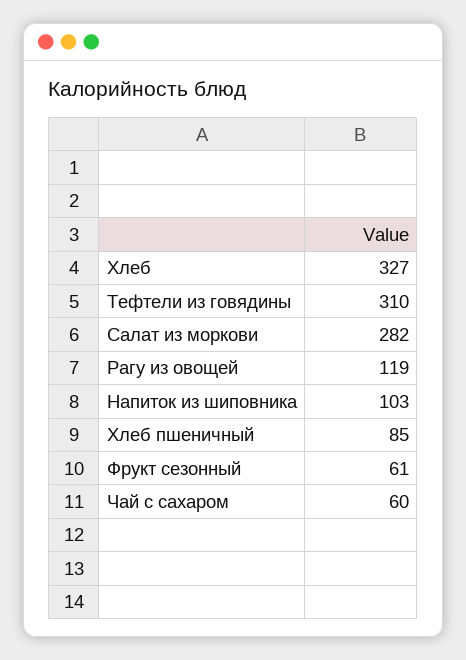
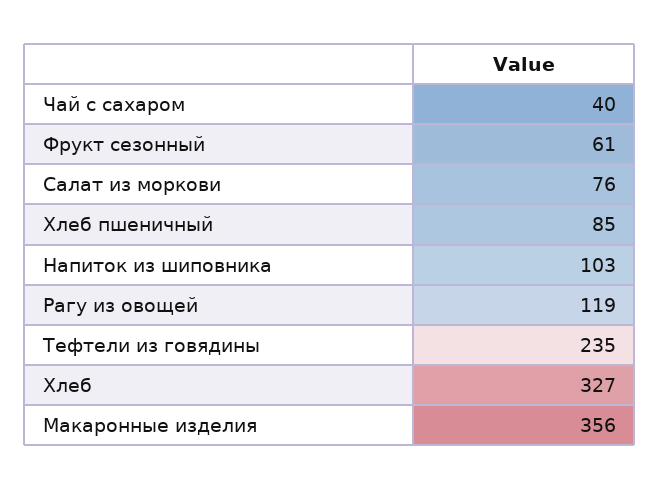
  {
    "Хлеб": 327,
-   "Тефтели из говядины": 310,
+   "Тефтели из говядины": 235,
-   "Салат из моркови": 282,
+   "Салат из моркови": 76,
    "Рагу из овощей": 119,
    "Напиток из шиповника": 103,
    "Хлеб пшеничный": 85,
    "Фрукт сезонный": 61,
-   "Чай с сахаром": 60
+   "Чай с сахаром": 40,
+   "Макаронные изделия": 356
  }

